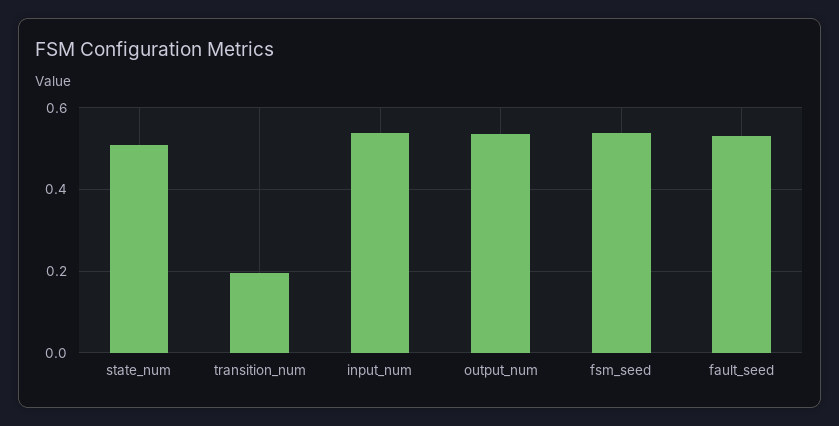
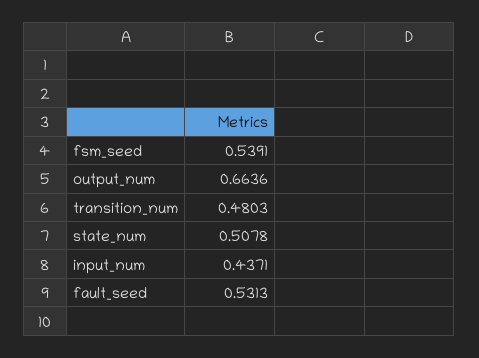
  {
    "state_num": 0.5078,
-   "transition_num": 0.2,
+   "transition_num": 0.4803,
-   "input_num": 0.54,
+   "input_num": 0.4371,
-   "output_num": 0.54,
+   "output_num": 0.6636,
    "fsm_seed": 0.5391,
    "fault_seed": 0.5313
  }

